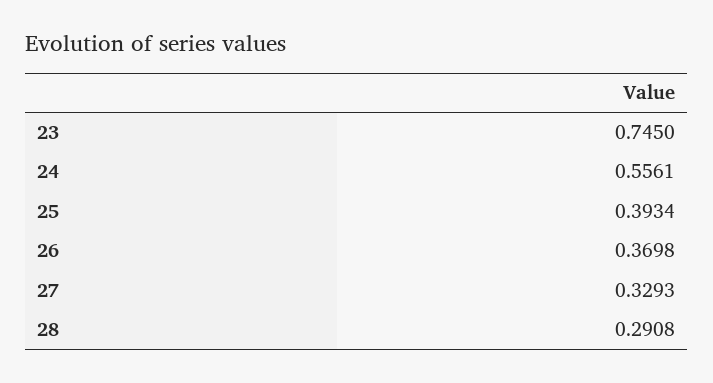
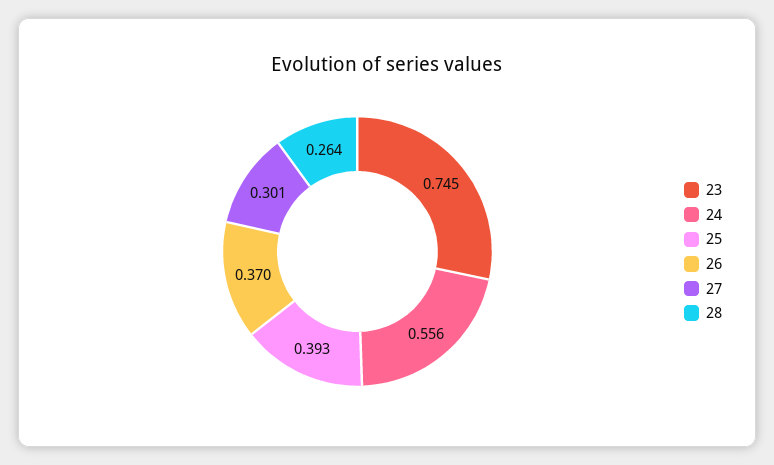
  {
    "23": 0.745,
    "24": 0.5561,
    "25": 0.3934,
    "26": 0.3698,
-   "27": 0.3293,
+   "27": 0.301,
-   "28": 0.2908
+   "28": 0.264
  }

